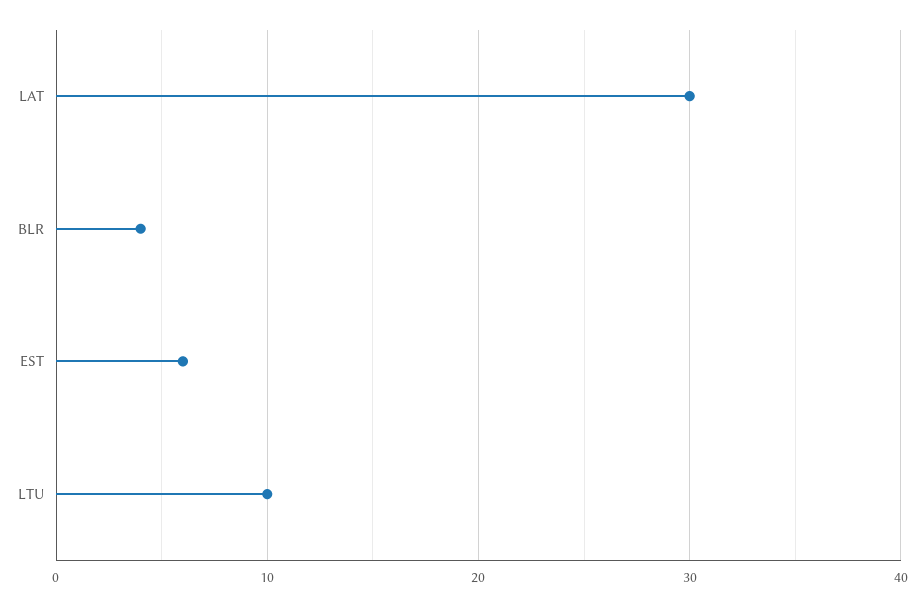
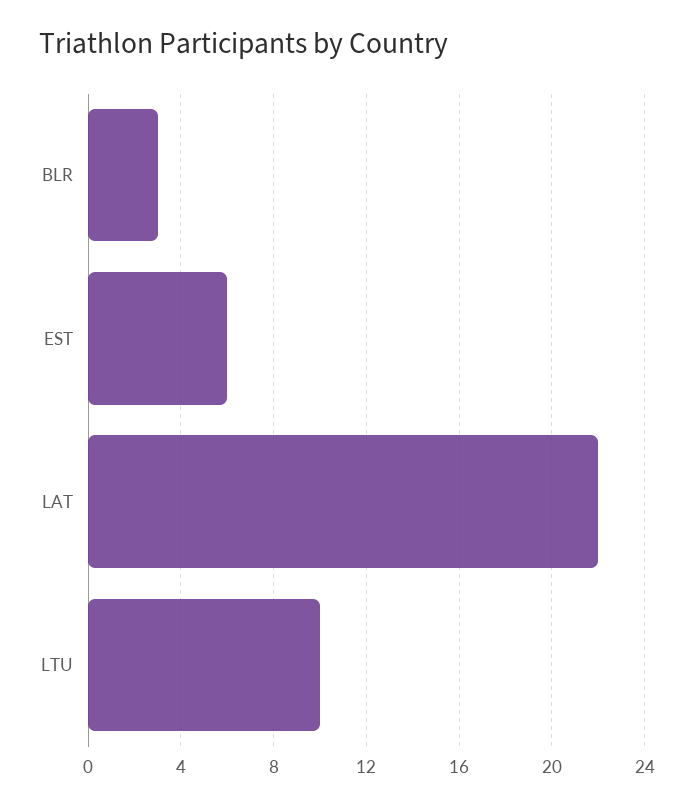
  {
-   "LAT": 30,
+   "LAT": 22,
-   "BLR": 4,
+   "BLR": 3,
    "EST": 6,
    "LTU": 10
  }

